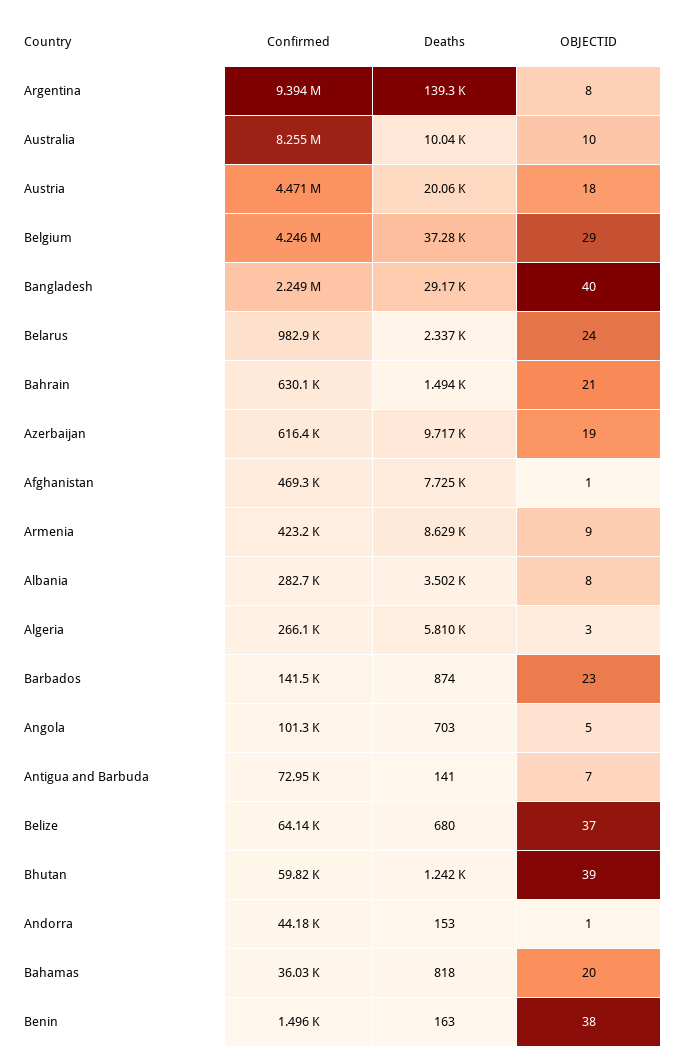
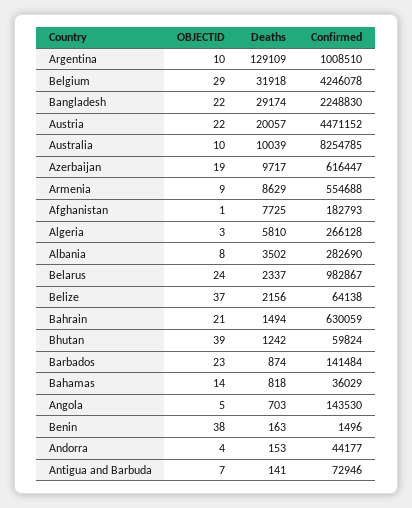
  {
    "Confirmed": {
-     "Argentina": 9394000,
+     "Argentina": 1008510,
      "Australia": 8254785,
      "Austria": 4471152,
      "Belgium": 4246078,
      "Bangladesh": 2248830,
      "Belarus": 982867,
      "Bahrain": 630059,
      "Azerbaijan": 616447,
-     "Afghanistan": 469300,
+     "Afghanistan": 182793,
-     "Armenia": 423200,
+     "Armenia": 554688,
      "Albania": 282690,
      "Algeria": 266128,
      "Barbados": 141484,
-     "Angola": 101300,
+     "Angola": 143530,
      "Antigua and Barbuda": 72946,
      "Belize": 64138,
      "Bhutan": 59824,
      "Andorra": 44177,
      "Bahamas": 36029,
      "Benin": 1496
    },
    "Deaths": {
-     "Argentina": 139300,
+     "Argentina": 129109,
      "Australia": 10039,
      "Austria": 20057,
-     "Belgium": 37280,
+     "Belgium": 31918,
      "Bangladesh": 29174,
      "Belarus": 2337,
      "Bahrain": 1494,
      "Azerbaijan": 9717,
      "Afghanistan": 7725,
      "Armenia": 8629,
      "Albania": 3502,
      "Algeria": 5810,
      "Barbados": 874,
      "Angola": 703,
      "Antigua and Barbuda": 141,
-     "Belize": 680,
+     "Belize": 2156,
      "Bhutan": 1242,
      "Andorra": 153,
      "Bahamas": 818,
      "Benin": 163
    },
    "OBJECTID": {
-     "Argentina": 8,
+     "Argentina": 10,
      "Australia": 10,
-     "Austria": 18,
+     "Austria": 22,
      "Belgium": 29,
-     "Bangladesh": 40,
+     "Bangladesh": 22,
      "Belarus": 24,
      "Bahrain": 21,
      "Azerbaijan": 19,
      "Afghanistan": 1,
      "Armenia": 9,
      "Albania": 8,
      "Algeria": 3,
      "Barbados": 23,
      "Angola": 5,
      "Antigua and Barbuda": 7,
      "Belize": 37,
      "Bhutan": 39,
-     "Andorra": 1,
+     "Andorra": 4,
-     "Bahamas": 20,
+     "Bahamas": 14,
      "Benin": 38
    }
  }

